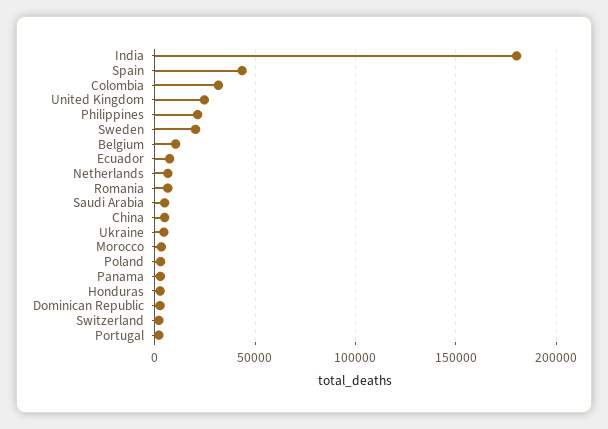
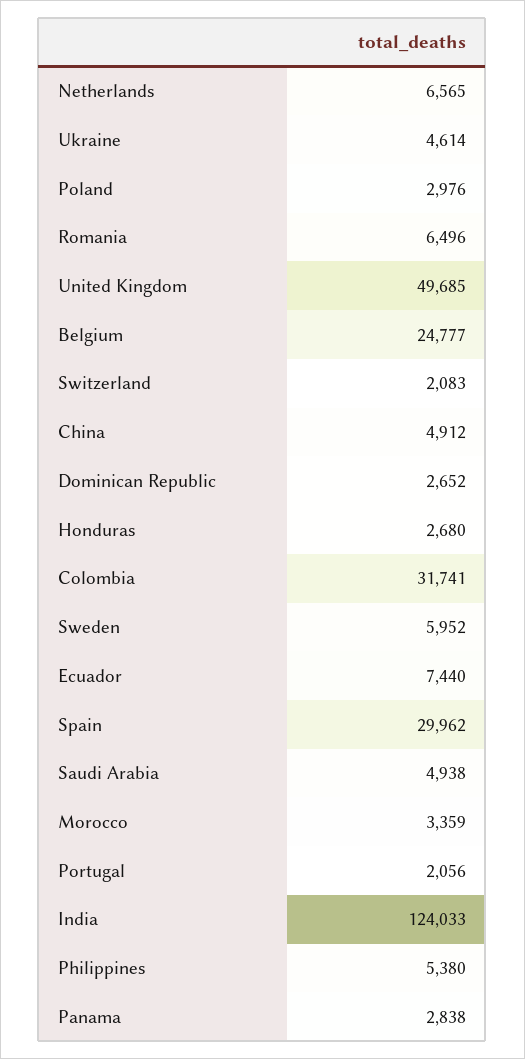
  {
-   "India": 180000,
+   "India": 124033,
-   "Spain": 45000,
+   "Spain": 29962,
    "Colombia": 31741,
-   "United Kingdom": 25000,
+   "United Kingdom": 49685,
-   "Philippines": 20000,
+   "Philippines": 5380,
-   "Sweden": 20000,
+   "Sweden": 5952,
-   "Belgium": 10000,
+   "Belgium": 24777,
    "Ecuador": 7440,
    "Netherlands": 6565,
    "Romania": 6496,
    "Saudi Arabia": 4938,
    "China": 4912,
    "Ukraine": 4614,
    "Morocco": 3359,
    "Poland": 2976,
    "Panama": 2838,
    "Honduras": 2680,
    "Dominican Republic": 2652,
    "Switzerland": 2083,
    "Portugal": 2056
  }

